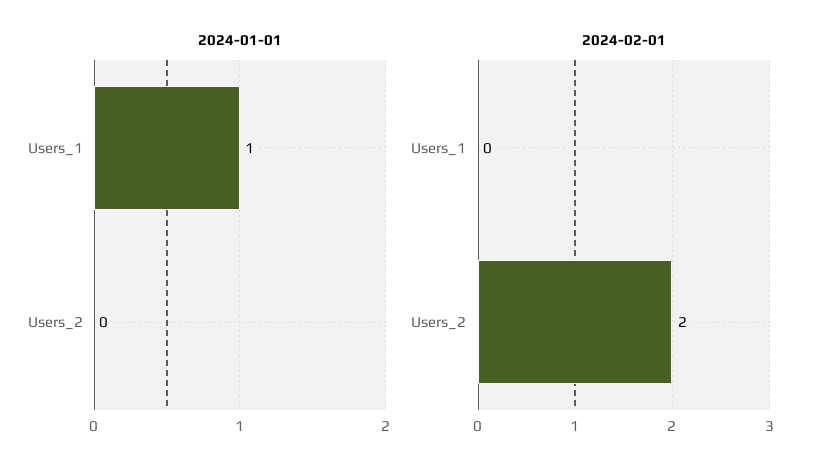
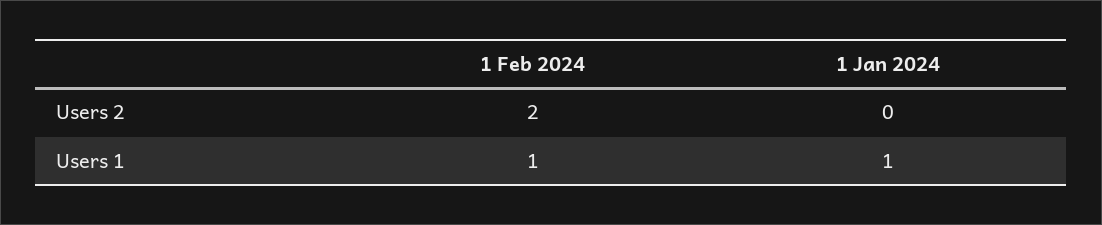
  {
    "2024-01-01": {
      "Users_1": 1,
      "Users_2": 0
    },
    "2024-02-01": {
-     "Users_1": 0,
+     "Users_1": 1,
      "Users_2": 2
    }
  }

